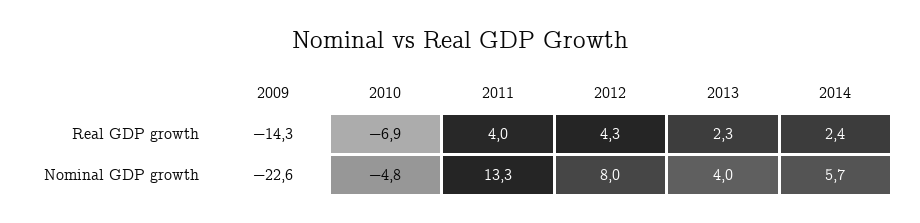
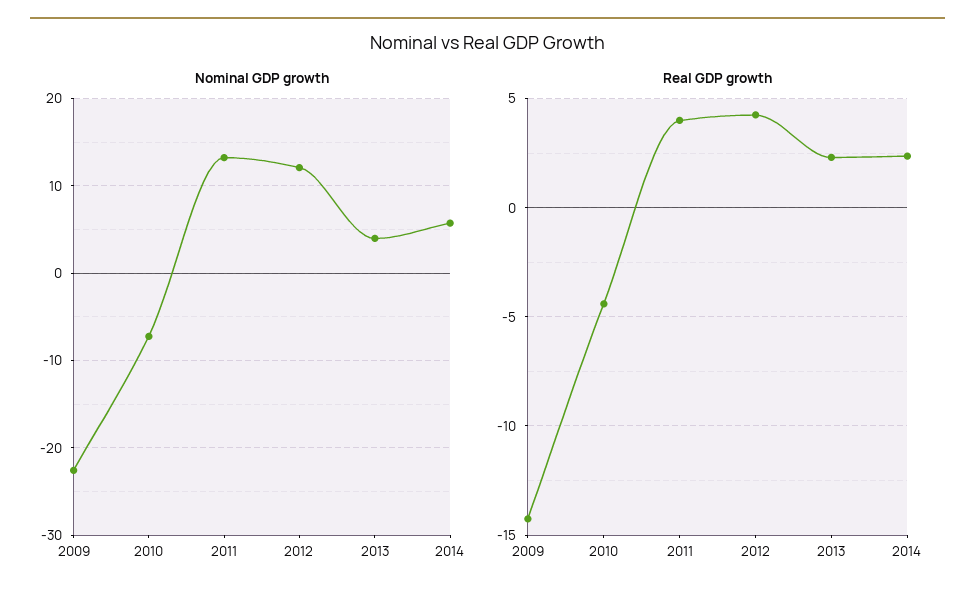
  {
    "Real GDP growth": {
      "2009": -14.3,
-     "2010": -6.9,
+     "2010": -4.5,
      "2011": 4,
      "2012": 4.3,
      "2013": 2.3,
      "2014": 2.4
    },
    "Nominal GDP growth": {
      "2009": -22.6,
-     "2010": -4.8,
+     "2010": -7,
      "2011": 13.3,
-     "2012": 8,
+     "2012": 12,
      "2013": 4,
      "2014": 5.7
    }
  }

